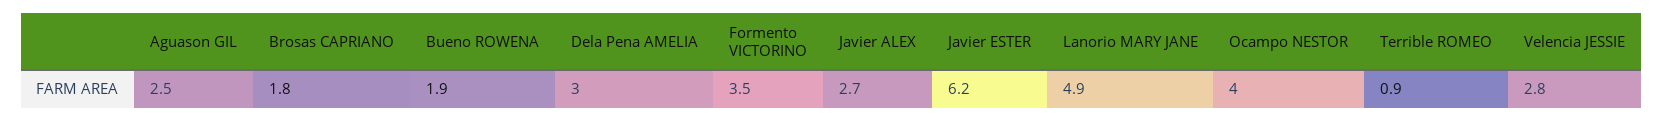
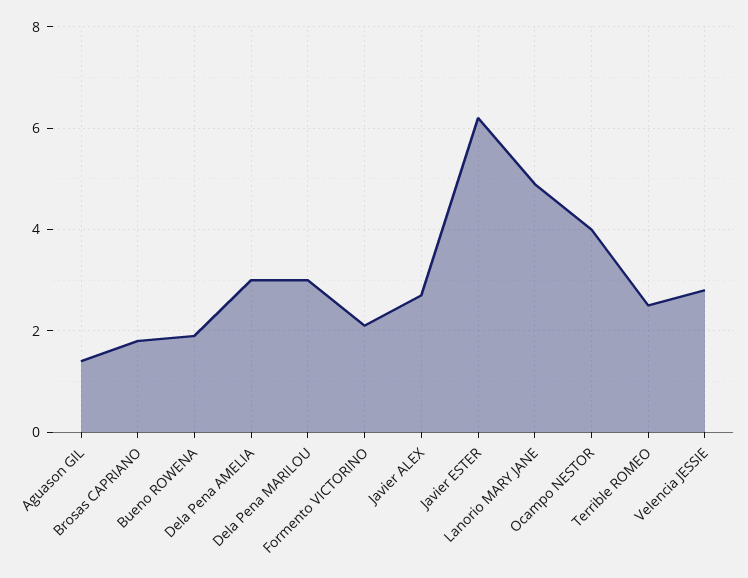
  {
-   "Aguason GIL": 2.5,
+   "Aguason GIL": 1.5,
    "Brosas CAPRIANO": 1.8,
    "Bueno ROWENA": 1.9,
    "Dela Pena AMELIA": 3,
-   "Formento VICTORINO": 3.5,
+   "Formento VICTORINO": 2,
    "Javier ALEX": 2.7,
    "Javier ESTER": 6.2,
    "Lanorio MARY JANE": 4.9,
    "Ocampo NESTOR": 4,
-   "Terrible ROMEO": 0.9,
+   "Terrible ROMEO": 2.5,
-   "Velencia JESSIE": 2.8
+   "Velencia JESSIE": 2.8,
+   "Dela Pena MARILOU": 3
  }

